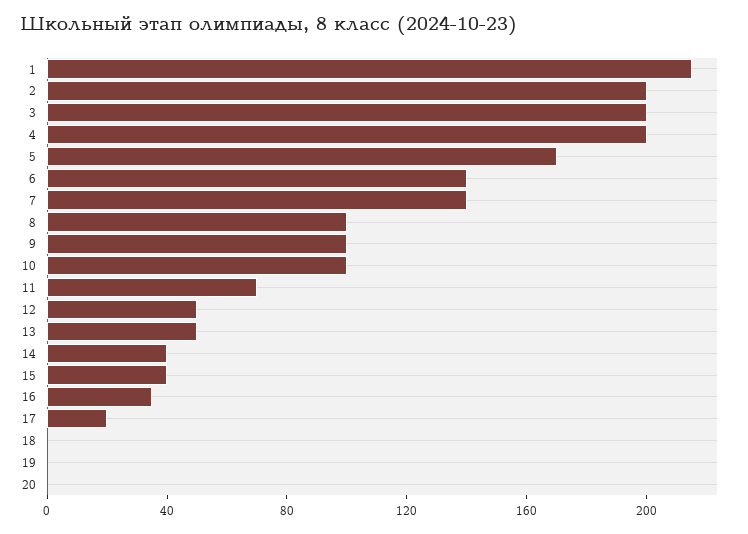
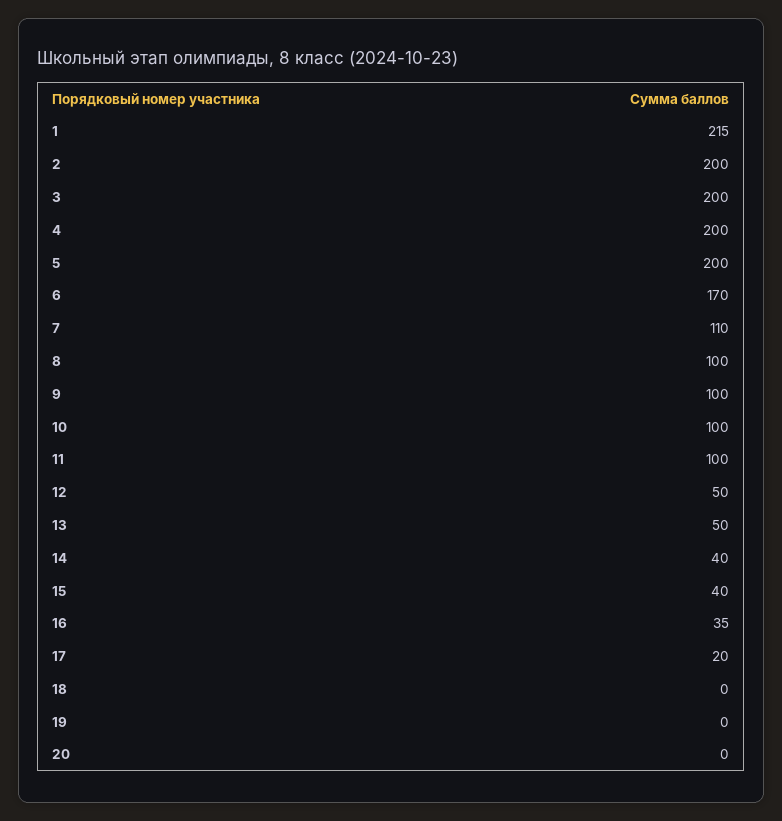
  {
    "1": 215,
    "2": 200,
    "3": 200,
    "4": 200,
-   "5": 170,
+   "5": 200,
-   "6": 140,
+   "6": 170,
-   "7": 140,
+   "7": 110,
    "8": 100,
    "9": 100,
    "10": 100,
-   "11": 70,
+   "11": 100,
    "12": 50,
    "13": 50,
    "14": 40,
    "15": 40,
    "16": 35,
    "17": 20,
    "18": 0,
    "19": 0,
    "20": 0
  }

